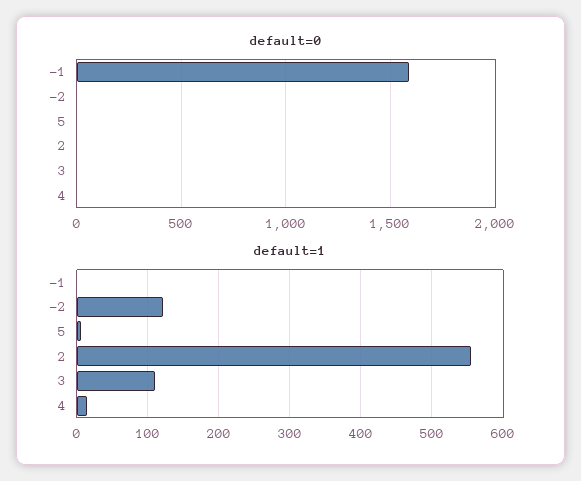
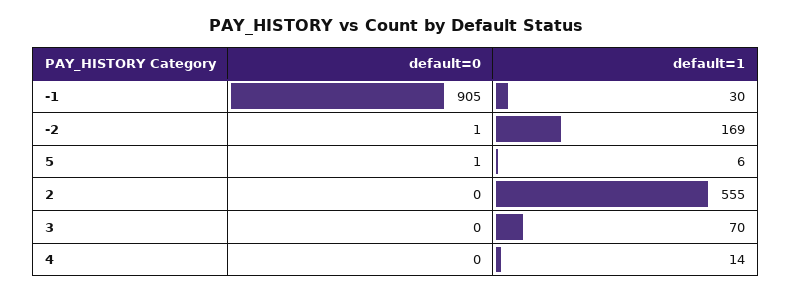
  {
    "default=0": {
-     "-1": 1600,
+     "-1": 905,
      "-2": 1,
      "5": 1,
      "2": 0,
      "3": 0,
      "4": 0
    },
    "default=1": {
-     "-1": 0,
+     "-1": 30,
-     "-2": 120,
+     "-2": 169,
      "5": 6,
      "2": 555,
-     "3": 110,
+     "3": 70,
      "4": 14
    }
  }

